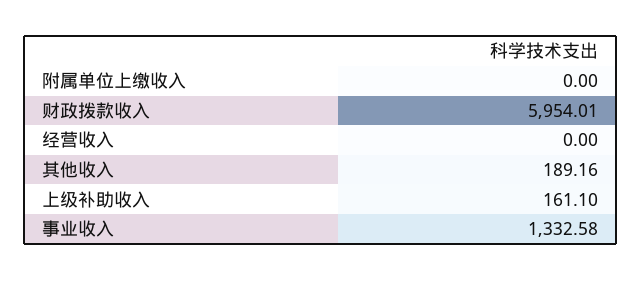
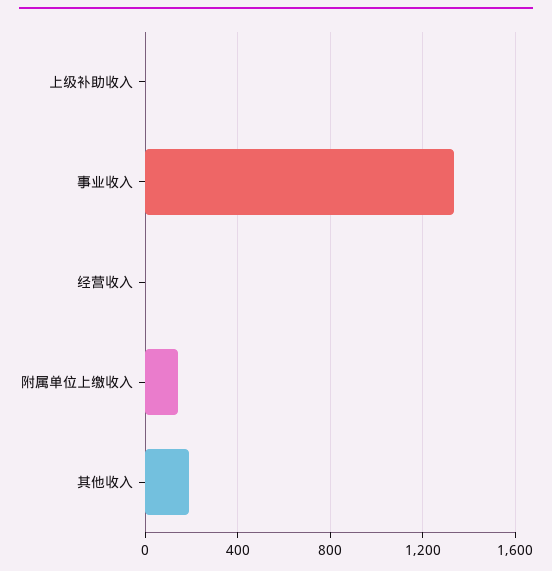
  {
-   "附属单位上缴收入": 0,
+   "附属单位上缴收入": 150,
-   "财政拨款收入": 5954.01,
    "经营收入": 0,
    "其他收入": 189.16,
-   "上级补助收入": 161.1,
+   "上级补助收入": 0,
    "事业收入": 1332.58
  }

